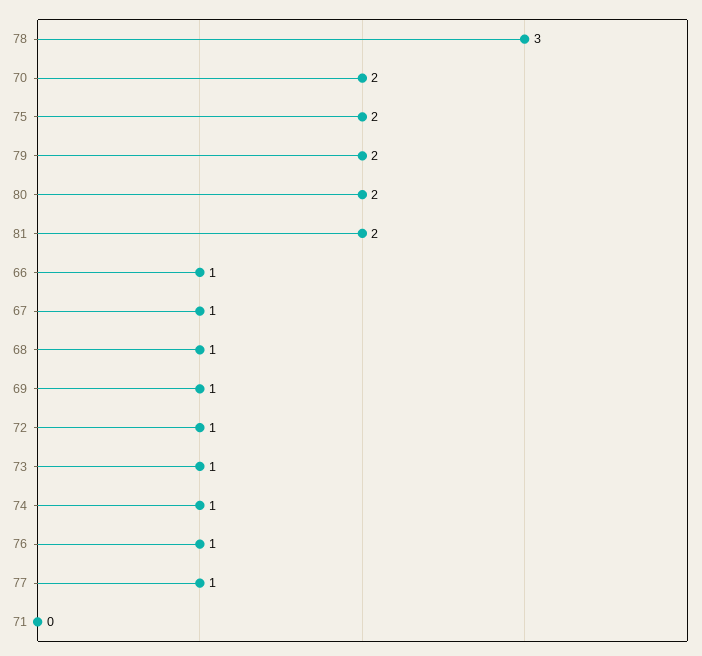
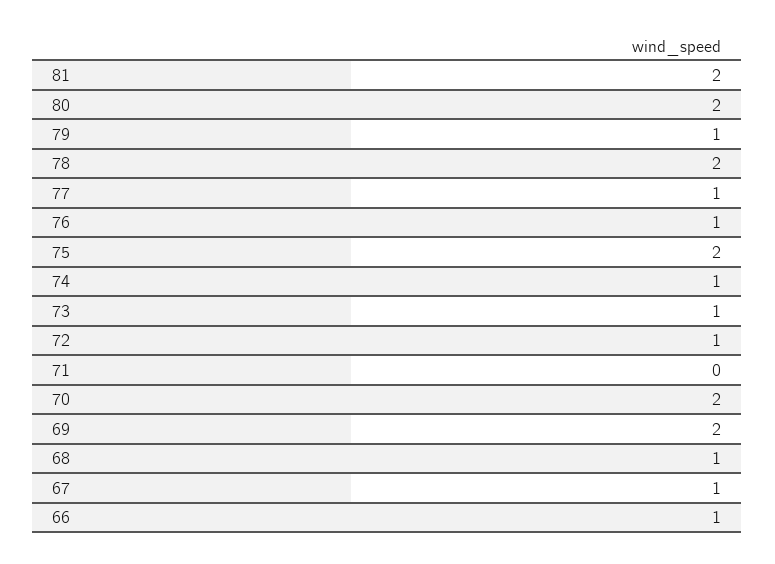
  {
-   "78": 3,
+   "78": 2,
    "70": 2,
    "75": 2,
-   "79": 2,
+   "79": 1,
    "80": 2,
    "81": 2,
    "66": 1,
    "67": 1,
    "68": 1,
-   "69": 1,
+   "69": 2,
    "72": 1,
    "73": 1,
    "74": 1,
    "76": 1,
    "77": 1,
    "71": 0
  }

